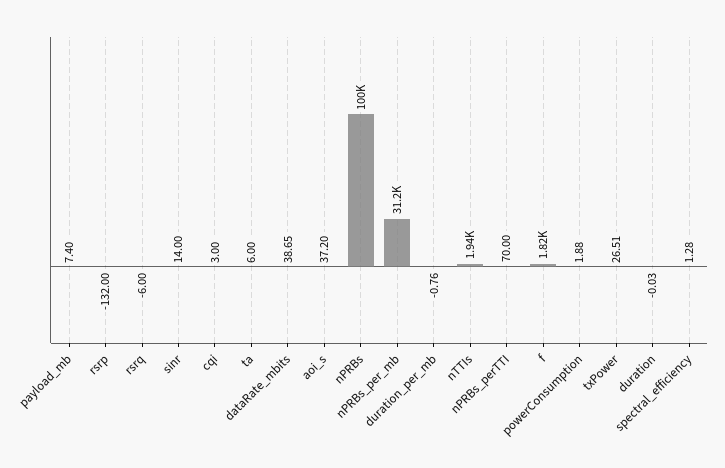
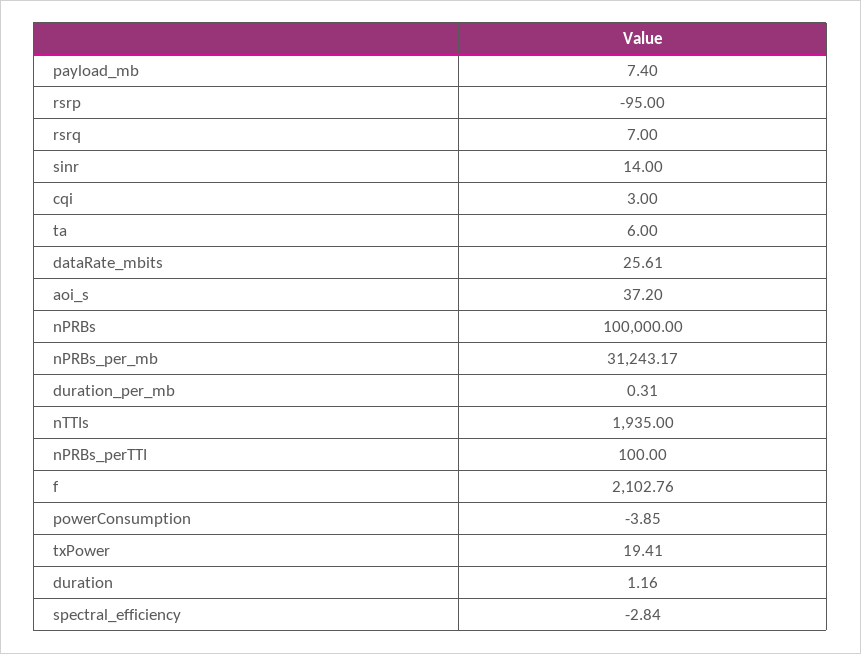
  {
    "payload_mb": 7.4,
-   "rsrp": -132,
+   "rsrp": -95,
-   "rsrq": -6,
+   "rsrq": 7,
    "sinr": 14,
    "cqi": 3,
    "ta": 6,
-   "dataRate_mbits": 38.65,
+   "dataRate_mbits": 25.61,
    "aoi_s": 37.2,
    "nPRBs": 100000,
    "nPRBs_per_mb": 31243.17,
-   "duration_per_mb": -0.76,
+   "duration_per_mb": 0.31,
    "nTTIs": 1935,
-   "nPRBs_perTTI": 70,
+   "nPRBs_perTTI": 100,
-   "f": 1820,
+   "f": 2102.76,
-   "powerConsumption": 1.88,
+   "powerConsumption": -3.85,
-   "txPower": 26.51,
+   "txPower": 19.41,
-   "duration": -0.03,
+   "duration": 1.16,
-   "spectral_efficiency": 1.28
+   "spectral_efficiency": -2.84
  }

